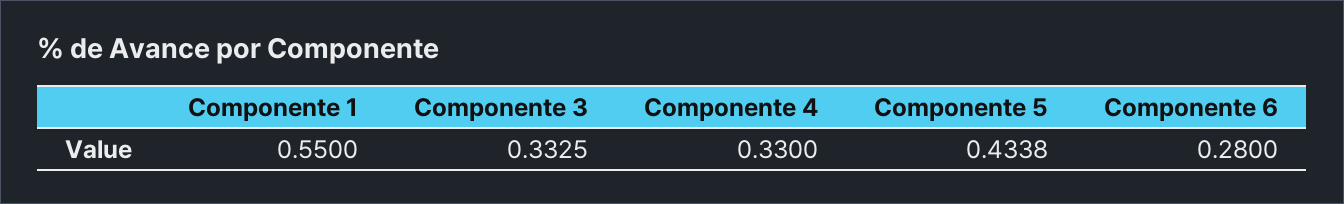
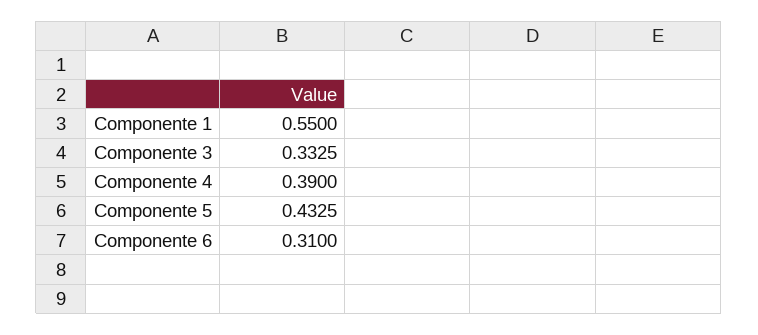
  {
    "Componente 1": 0.55,
    "Componente 3": 0.3325,
-   "Componente 4": 0.33,
+   "Componente 4": 0.39,
-   "Componente 5": 0.4338,
+   "Componente 5": 0.4325,
-   "Componente 6": 0.28
+   "Componente 6": 0.31
  }

